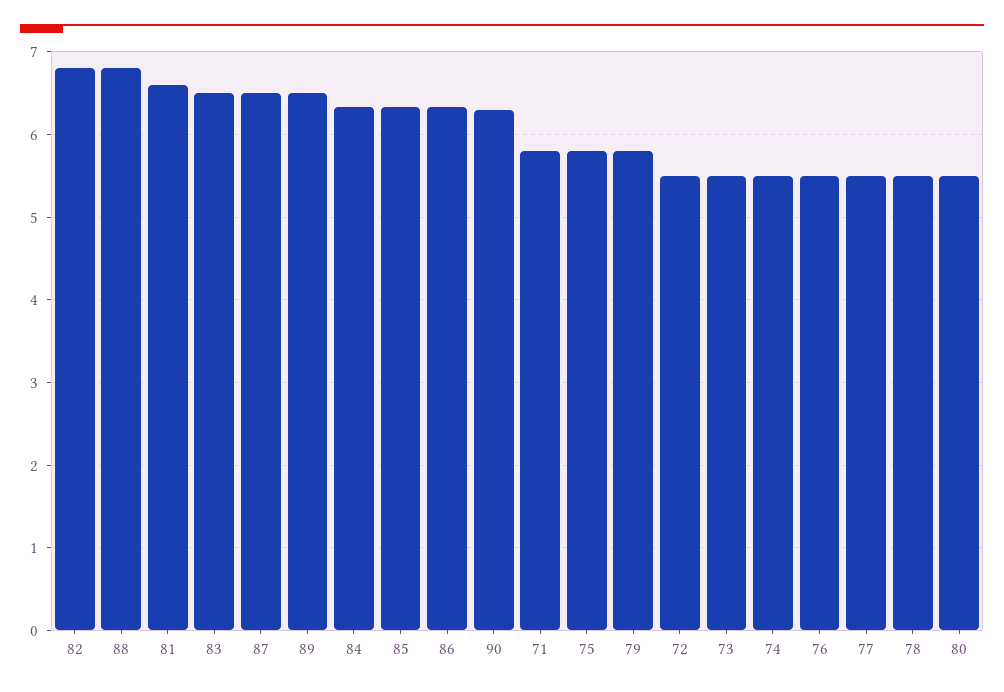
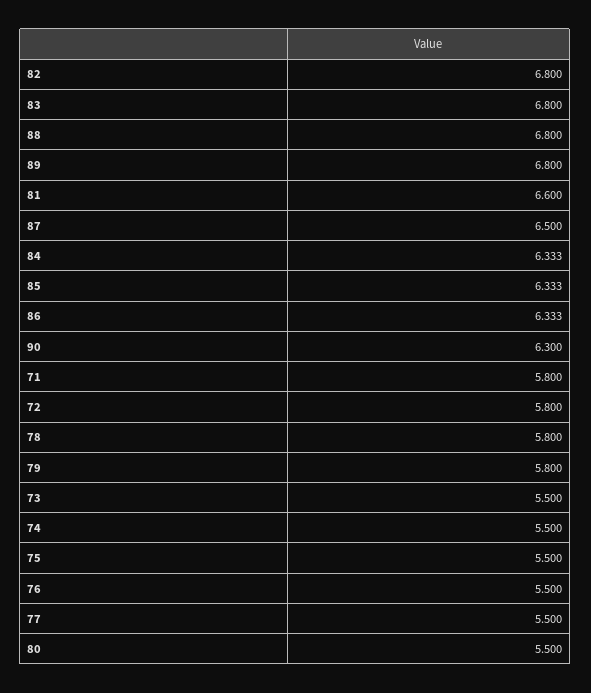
  {
    "82": 6.8,
    "88": 6.8,
    "81": 6.6,
-   "83": 6.5,
+   "83": 6.8,
    "87": 6.5,
-   "89": 6.5,
+   "89": 6.8,
    "84": 6.333,
    "85": 6.333,
    "86": 6.333,
    "90": 6.3,
    "71": 5.8,
-   "75": 5.8,
+   "75": 5.5,
    "79": 5.8,
-   "72": 5.5,
+   "72": 5.8,
    "73": 5.5,
    "74": 5.5,
    "76": 5.5,
    "77": 5.5,
-   "78": 5.5,
+   "78": 5.8,
    "80": 5.5
  }

